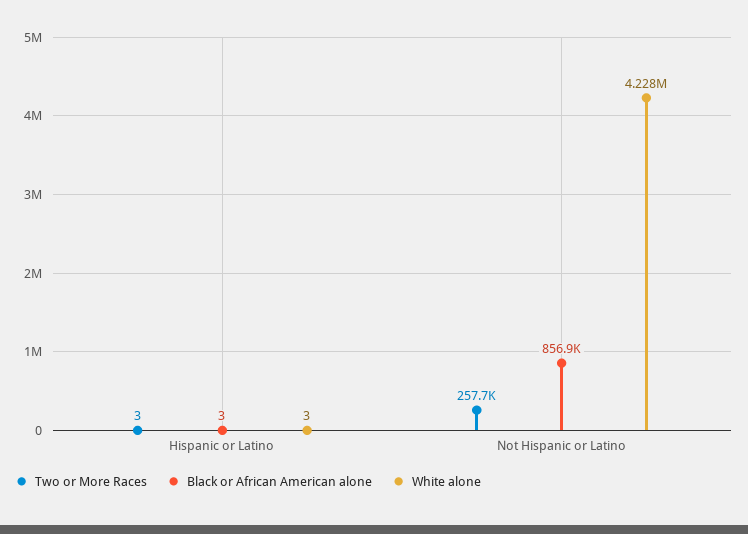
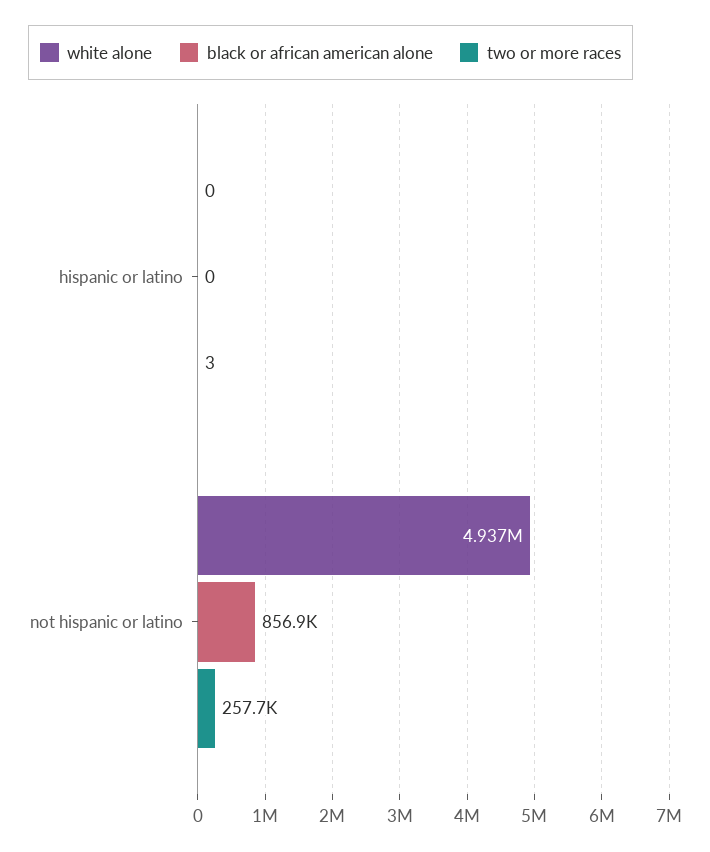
  {
    "Two or More Races": {
      "Hispanic or Latino": 3,
      "Not Hispanic or Latino": 257700
    },
    "Black or African American alone": {
-     "Hispanic or Latino": 3,
+     "Hispanic or Latino": 0,
      "Not Hispanic or Latino": 856900
    },
    "White alone": {
-     "Hispanic or Latino": 3,
+     "Hispanic or Latino": 0,
-     "Not Hispanic or Latino": 4228000
+     "Not Hispanic or Latino": 4937000
    }
  }

